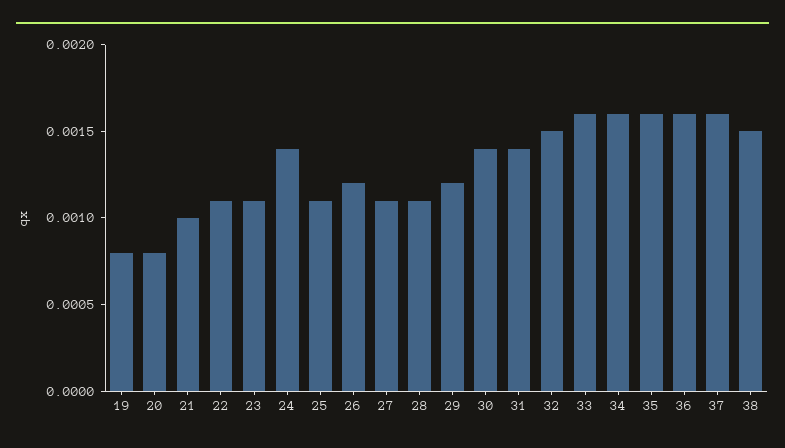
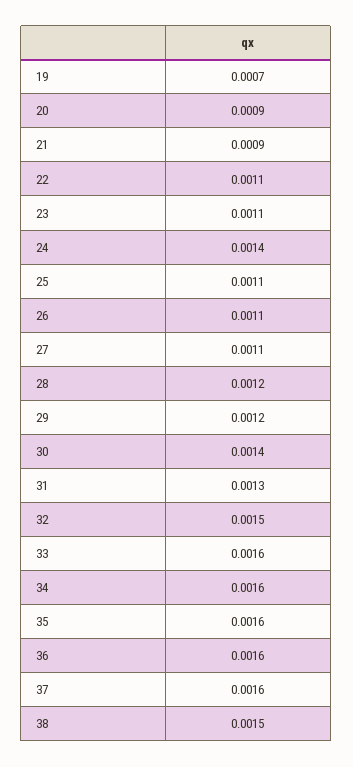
  {
-   "19": 0.0008,
+   "19": 0.0007,
-   "20": 0.0008,
+   "20": 0.0009,
-   "21": 0.001,
+   "21": 0.0009,
    "22": 0.0011,
    "23": 0.0011,
    "24": 0.0014,
    "25": 0.0011,
-   "26": 0.0012,
+   "26": 0.0011,
    "27": 0.0011,
-   "28": 0.0011,
+   "28": 0.0012,
    "29": 0.0012,
    "30": 0.0014,
-   "31": 0.0014,
+   "31": 0.0013,
    "32": 0.0015,
    "33": 0.0016,
    "34": 0.0016,
    "35": 0.0016,
    "36": 0.0016,
    "37": 0.0016,
    "38": 0.0015
  }

